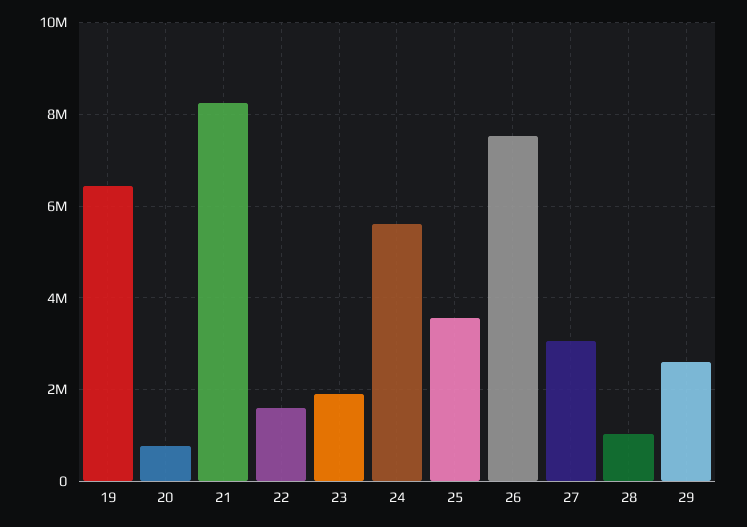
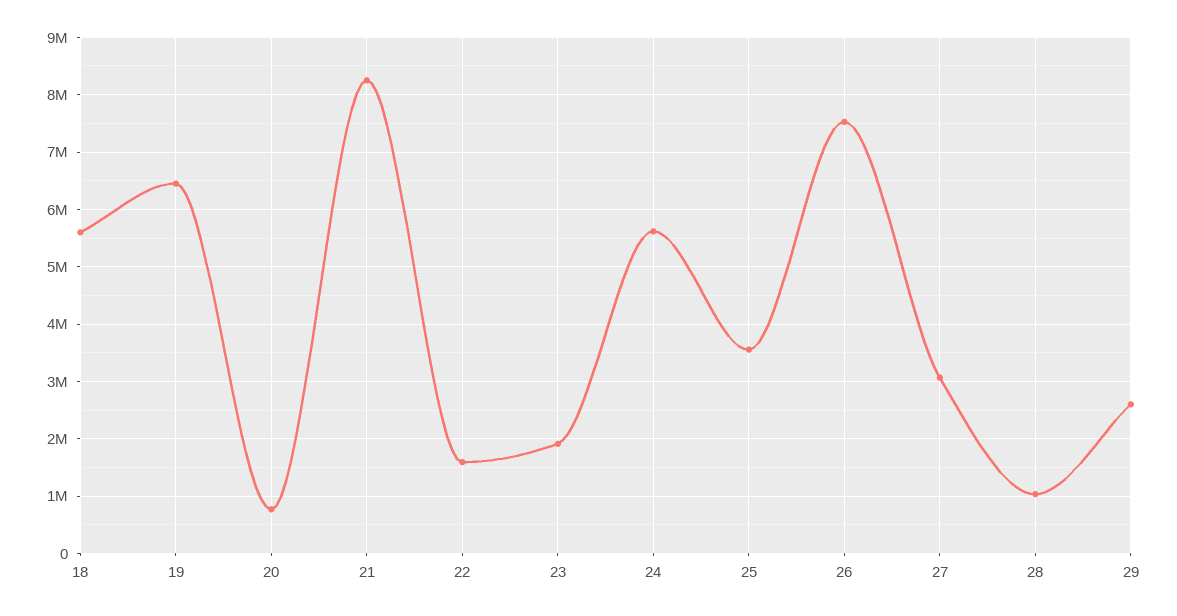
  {
    "19": 6400000,
    "20": 800000,
    "21": 8200000,
    "22": 1600000,
    "23": 2000000,
    "24": 5600000,
    "25": 3600000,
    "26": 7600000,
    "27": 3000000,
    "28": 1000000,
-   "29": 2600000
+   "29": 2600000,
+   "18": 5600000
  }

